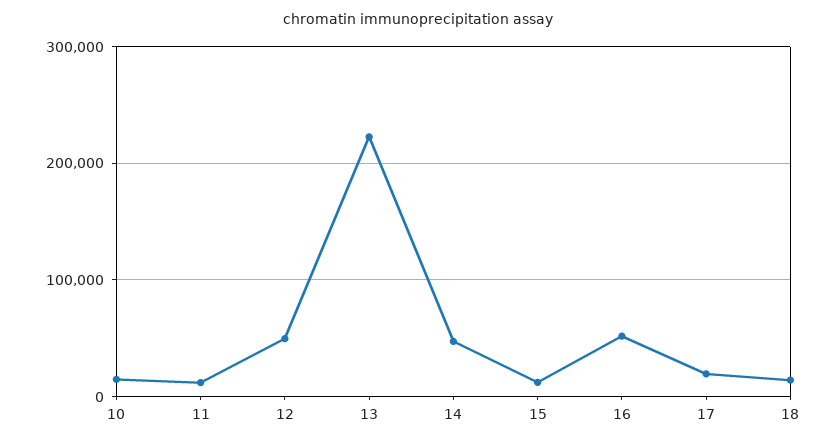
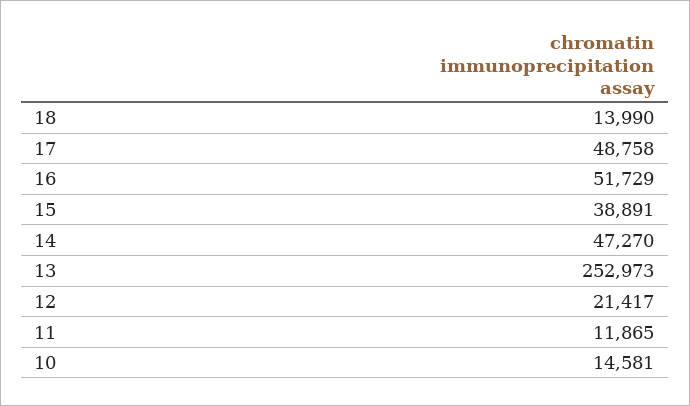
  {
    "10": 14581,
    "11": 11865,
-   "12": 50000,
+   "12": 21417,
-   "13": 220000,
+   "13": 252973,
    "14": 47270,
-   "15": 10000,
+   "15": 38891,
    "16": 51729,
-   "17": 20000,
+   "17": 48758,
    "18": 13990
  }

